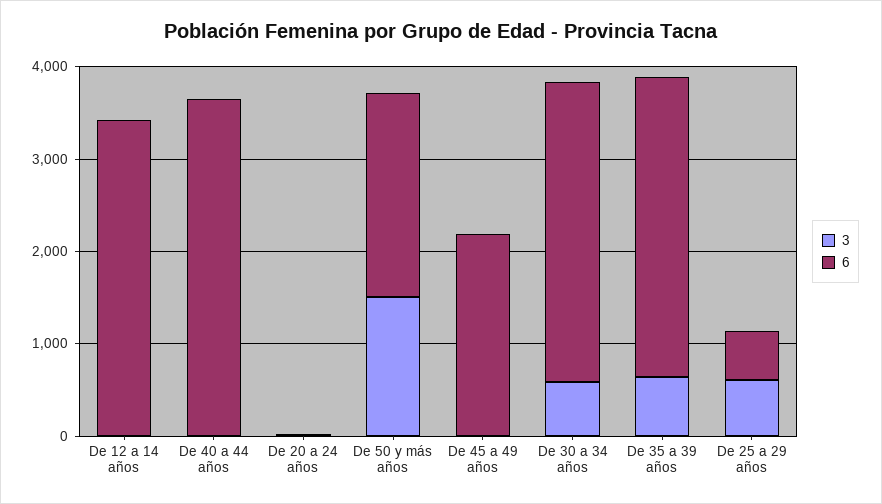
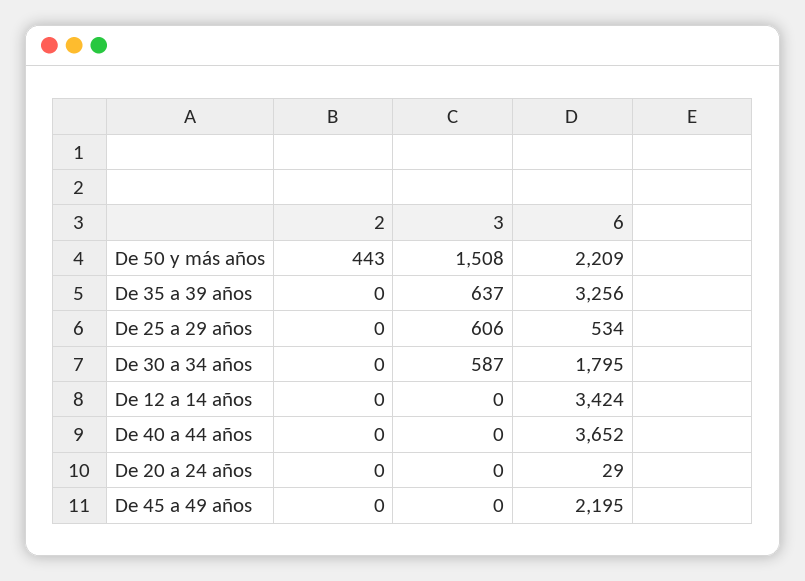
  {
    "3": {
      "De 12 a 14 años": 0,
      "De 40 a 44 años": 0,
      "De 20 a 24 años": 0,
      "De 50 y más años": 1508,
      "De 45 a 49 años": 0,
      "De 30 a 34 años": 587,
      "De 35 a 39 años": 637,
      "De 25 a 29 años": 606
    },
    "6": {
      "De 12 a 14 años": 3424,
      "De 40 a 44 años": 3652,
      "De 20 a 24 años": 29,
      "De 50 y más años": 2209,
      "De 45 a 49 años": 2195,
-     "De 30 a 34 años": 3200,
+     "De 30 a 34 años": 1795,
      "De 35 a 39 años": 3256,
      "De 25 a 29 años": 534
-   }
+   },
+   "2": {
+     "De 50 y más años": 443,
+     "De 35 a 39 años": 0,
+     "De 25 a 29 años": 0,
+     "De 30 a 34 años": 0,
+     "De 12 a 14 años": 0,
+     "De 40 a 44 años": 0,
+     "De 20 a 24 años": 0,
+     "De 45 a 49 años": 0
+   }
  }

